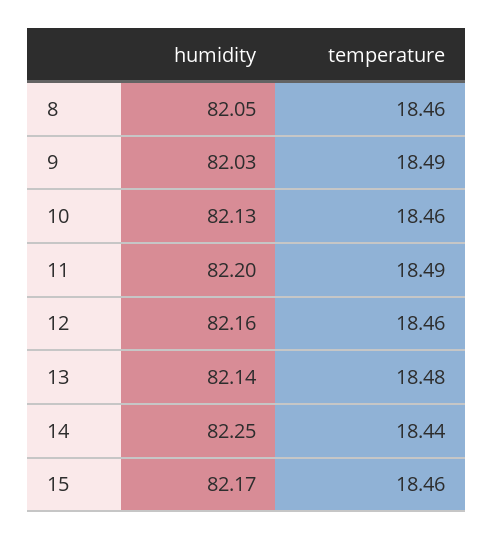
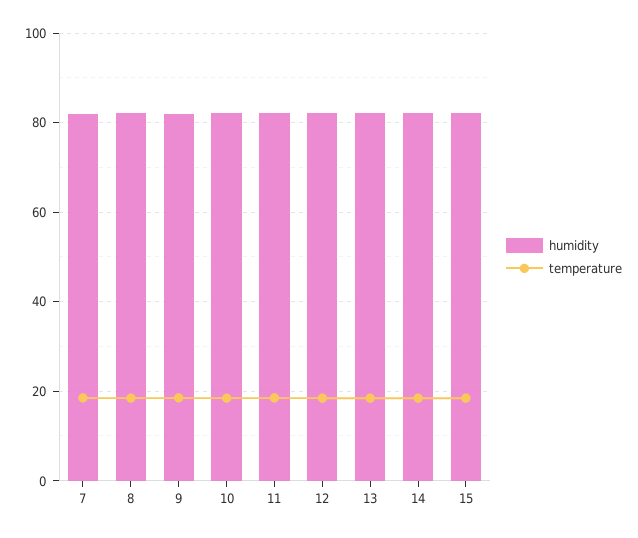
  {
    "humidity": {
      "8": 82.05,
      "9": 82.03,
      "10": 82.13,
      "11": 82.2,
      "12": 82.16,
      "13": 82.14,
      "14": 82.25,
-     "15": 82.17
+     "15": 82.17,
+     "7": 82
    },
    "temperature": {
      "8": 18.46,
      "9": 18.49,
      "10": 18.46,
      "11": 18.49,
      "12": 18.46,
      "13": 18.48,
      "14": 18.44,
-     "15": 18.46
+     "15": 18.46,
+     "7": 18
    }
  }

